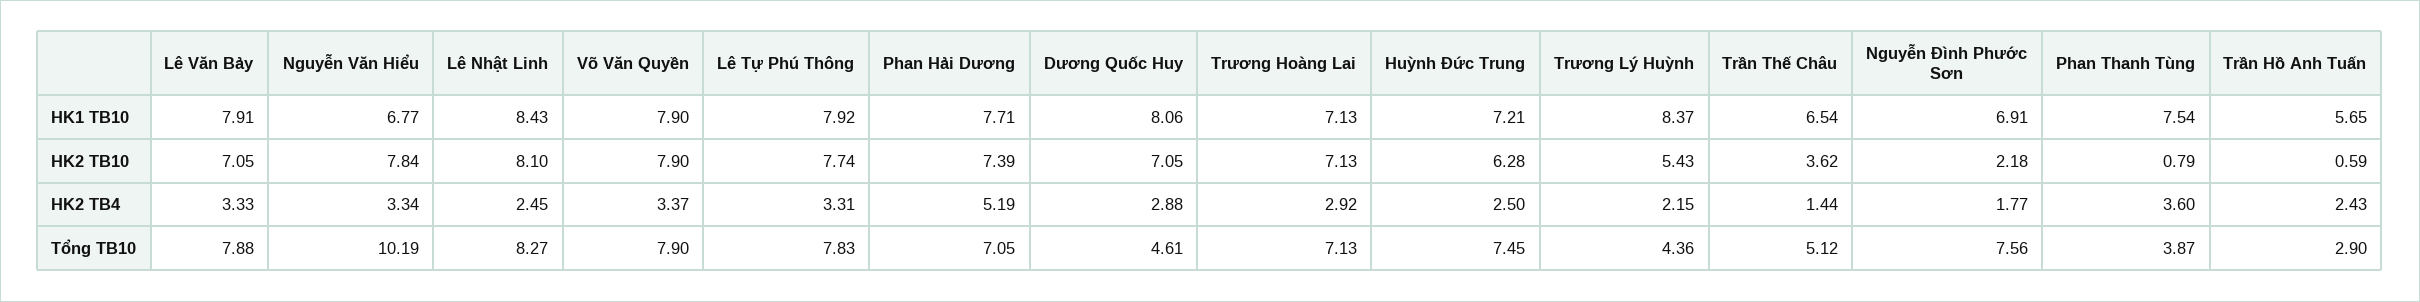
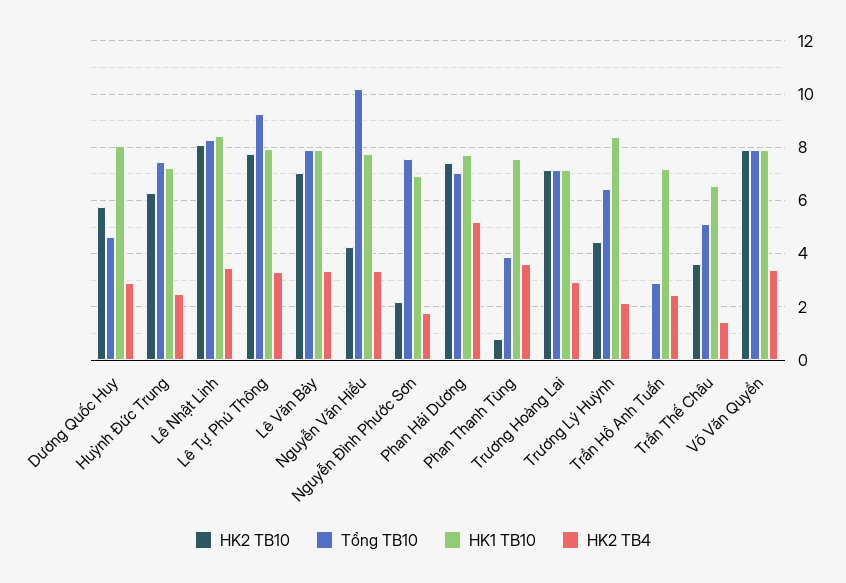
  {
    "HK1 TB10": {
      "Lê Văn Bảy": 7.91,
-     "Nguyễn Văn Hiểu": 6.77,
+     "Nguyễn Văn Hiểu": 7.75,
      "Lê Nhật Linh": 8.43,
      "Võ Văn Quyền": 7.9,
      "Lê Tự Phú Thông": 7.92,
      "Phan Hải Dương": 7.71,
      "Dương Quốc Huy": 8.06,
      "Trương Hoàng Lai": 7.13,
      "Huỳnh Đức Trung": 7.21,
      "Trương Lý Huỳnh": 8.37,
      "Trần Thế Châu": 6.54,
      "Nguyễn Đình Phước Sơn": 6.91,
      "Phan Thanh Tùng": 7.54,
-     "Trần Hồ Anh Tuấn": 5.65
+     "Trần Hồ Anh Tuấn": 7.25
    },
    "HK2 TB10": {
      "Lê Văn Bảy": 7.05,
-     "Nguyễn Văn Hiểu": 7.84,
+     "Nguyễn Văn Hiểu": 4.25,
      "Lê Nhật Linh": 8.1,
      "Võ Văn Quyền": 7.9,
      "Lê Tự Phú Thông": 7.74,
      "Phan Hải Dương": 7.39,
-     "Dương Quốc Huy": 7.05,
+     "Dương Quốc Huy": 5.75,
      "Trương Hoàng Lai": 7.13,
      "Huỳnh Đức Trung": 6.28,
-     "Trương Lý Huỳnh": 5.43,
+     "Trương Lý Huỳnh": 4.5,
      "Trần Thế Châu": 3.62,
      "Nguyễn Đình Phước Sơn": 2.18,
      "Phan Thanh Tùng": 0.79,
-     "Trần Hồ Anh Tuấn": 0.59
+     "Trần Hồ Anh Tuấn": 0
    },
    "HK2 TB4": {
      "Lê Văn Bảy": 3.33,
      "Nguyễn Văn Hiểu": 3.34,
-     "Lê Nhật Linh": 2.45,
+     "Lê Nhật Linh": 3.5,
      "Võ Văn Quyền": 3.37,
      "Lê Tự Phú Thông": 3.31,
      "Phan Hải Dương": 5.19,
      "Dương Quốc Huy": 2.88,
      "Trương Hoàng Lai": 2.92,
      "Huỳnh Đức Trung": 2.5,
      "Trương Lý Huỳnh": 2.15,
      "Trần Thế Châu": 1.44,
      "Nguyễn Đình Phước Sơn": 1.77,
      "Phan Thanh Tùng": 3.6,
      "Trần Hồ Anh Tuấn": 2.43
    },
    "Tổng TB10": {
      "Lê Văn Bảy": 7.88,
      "Nguyễn Văn Hiểu": 10.19,
      "Lê Nhật Linh": 8.27,
      "Võ Văn Quyền": 7.9,
-     "Lê Tự Phú Thông": 7.83,
+     "Lê Tự Phú Thông": 9.25,
      "Phan Hải Dương": 7.05,
      "Dương Quốc Huy": 4.61,
      "Trương Hoàng Lai": 7.13,
      "Huỳnh Đức Trung": 7.45,
-     "Trương Lý Huỳnh": 4.36,
+     "Trương Lý Huỳnh": 6.5,
      "Trần Thế Châu": 5.12,
      "Nguyễn Đình Phước Sơn": 7.56,
      "Phan Thanh Tùng": 3.87,
      "Trần Hồ Anh Tuấn": 2.9
    }
  }

